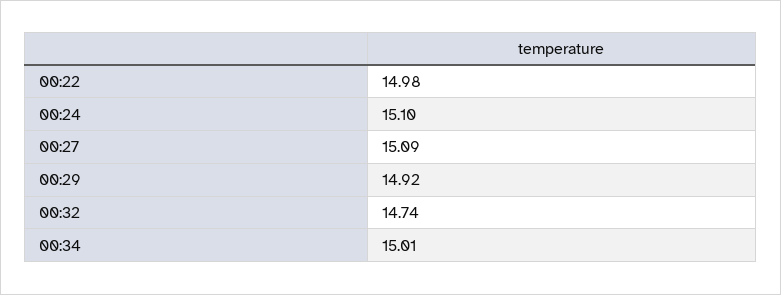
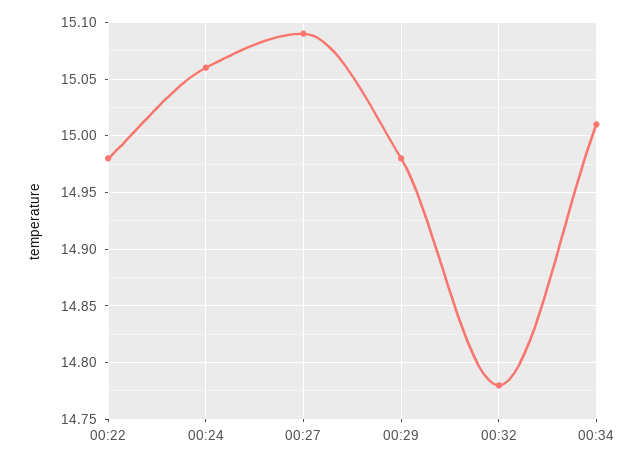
  {
    "00:22": 14.98,
-   "00:24": 15.1,
+   "00:24": 15.06,
    "00:27": 15.09,
-   "00:29": 14.92,
+   "00:29": 14.98,
-   "00:32": 14.74,
+   "00:32": 14.78,
    "00:34": 15.01
  }

